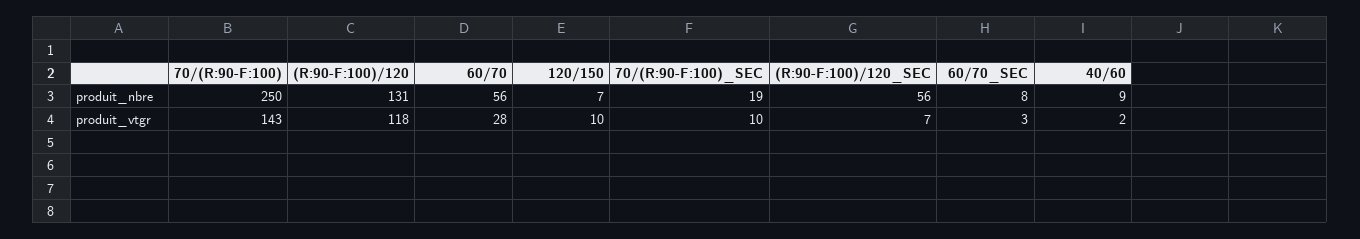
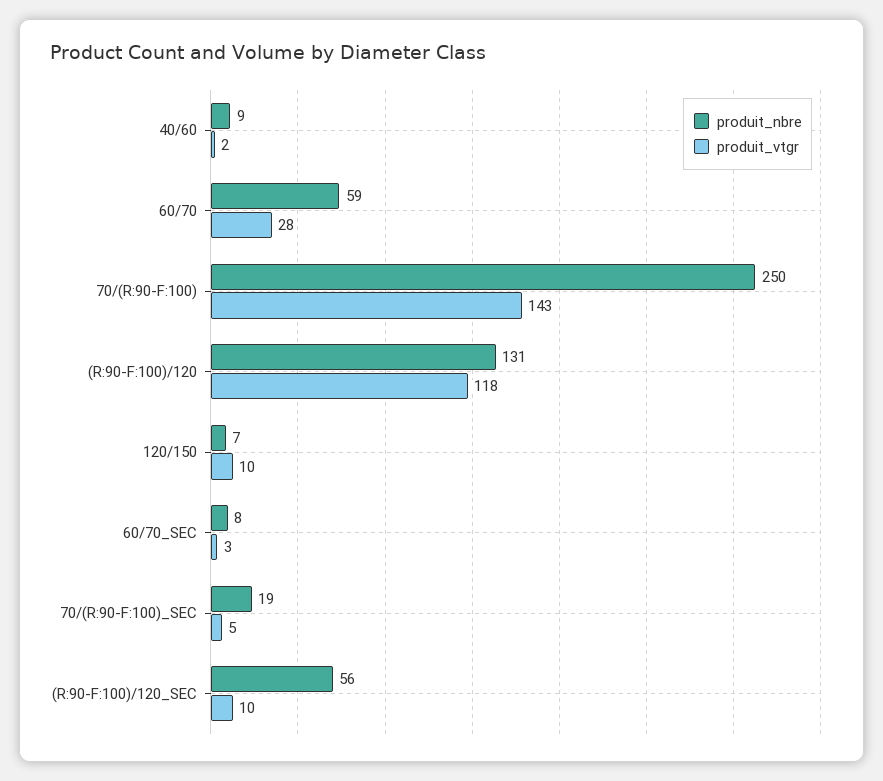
  {
    "produit_nbre": {
      "70/(R:90-F:100)": 250,
      "(R:90-F:100)/120": 131,
-     "60/70": 56,
+     "60/70": 59,
      "120/150": 7,
      "70/(R:90-F:100)_SEC": 19,
      "(R:90-F:100)/120_SEC": 56,
      "60/70_SEC": 8,
      "40/60": 9
    },
    "produit_vtgr": {
      "70/(R:90-F:100)": 143,
      "(R:90-F:100)/120": 118,
      "60/70": 28,
      "120/150": 10,
-     "70/(R:90-F:100)_SEC": 10,
+     "70/(R:90-F:100)_SEC": 5,
-     "(R:90-F:100)/120_SEC": 7,
+     "(R:90-F:100)/120_SEC": 10,
      "60/70_SEC": 3,
      "40/60": 2
    }
  }

